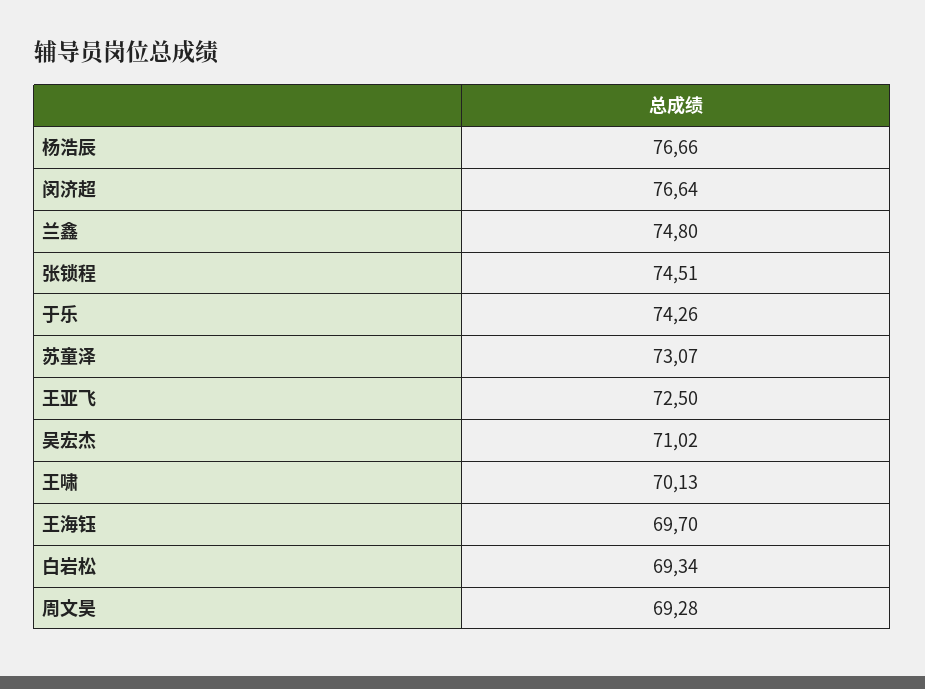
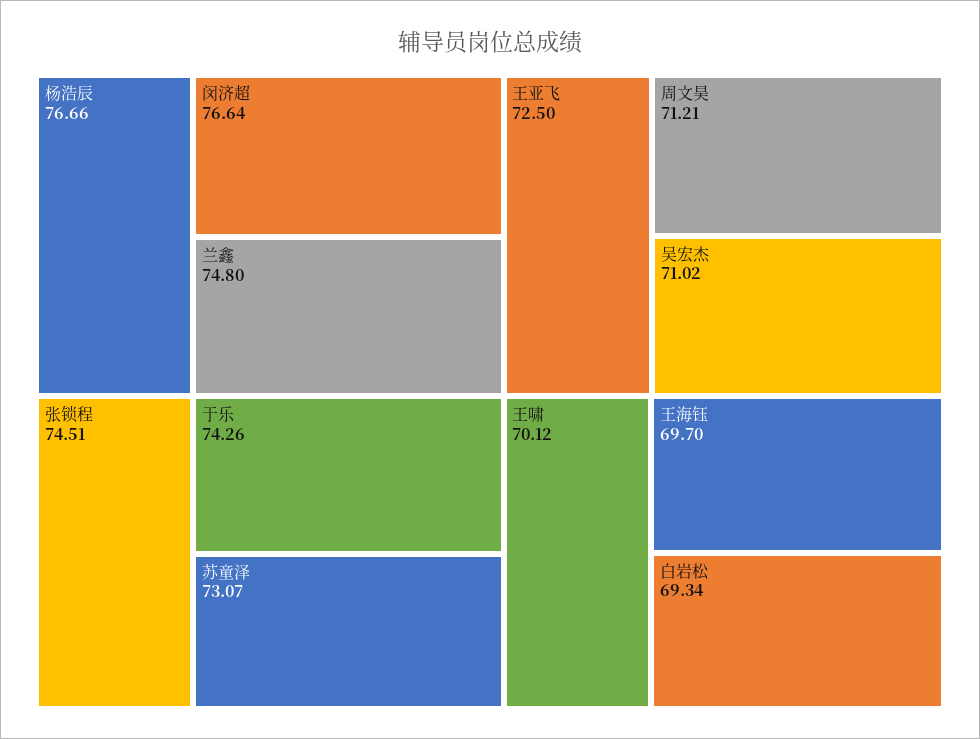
  {
    "杨浩辰": 76.66,
    "闵济超": 76.64,
    "兰鑫": 74.8,
    "张锁程": 74.51,
    "于乐": 74.26,
    "苏童泽": 73.07,
    "王亚飞": 72.5,
    "吴宏杰": 71.02,
-   "王啸": 70.13,
+   "王啸": 70.12,
    "王海钰": 69.7,
    "白岩松": 69.34,
-   "周文昊": 69.28
+   "周文昊": 71.21
  }

